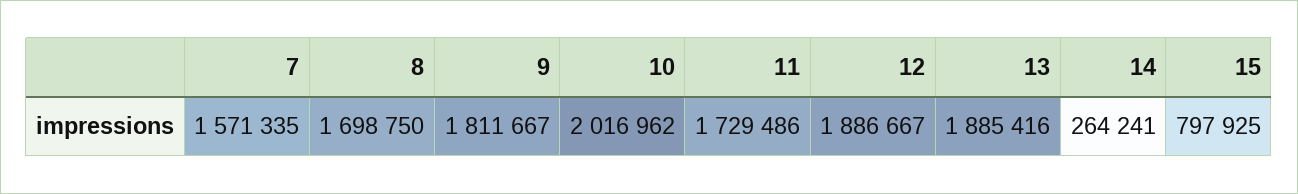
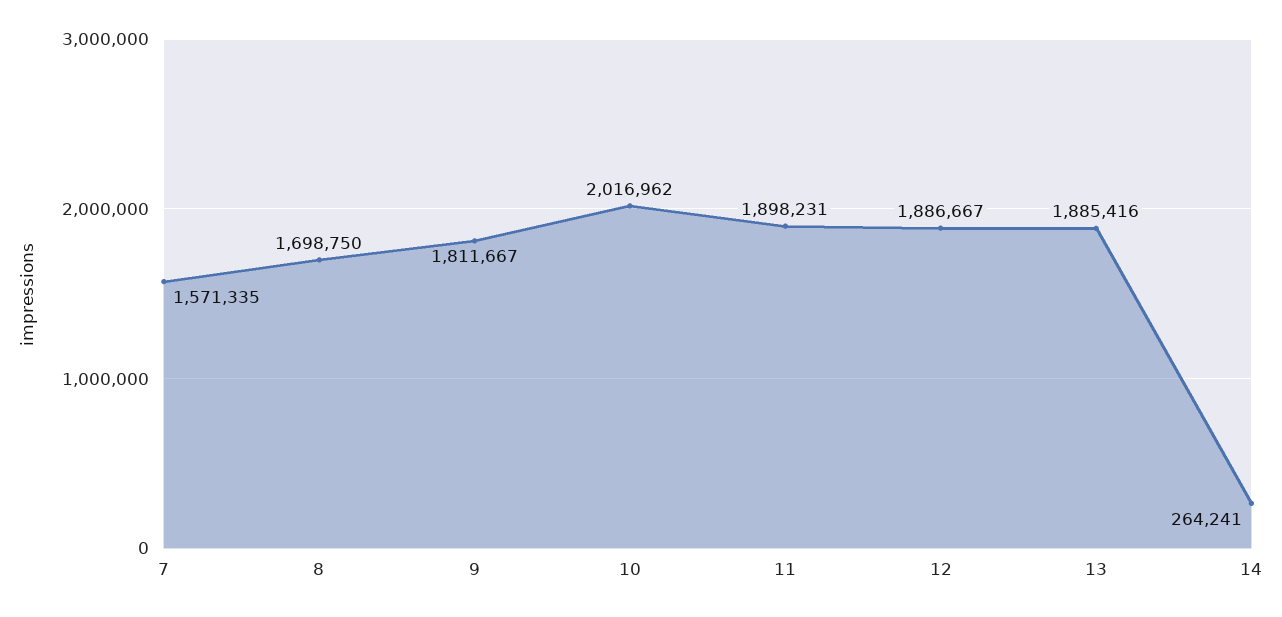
  {
    "7": 1571335,
    "8": 1698750,
    "9": 1811667,
    "10": 2016962,
-   "11": 1729486,
+   "11": 1898231,
    "12": 1886667,
    "13": 1885416,
-   "14": 264241,
+   "14": 264241
-   "15": 797925
  }

